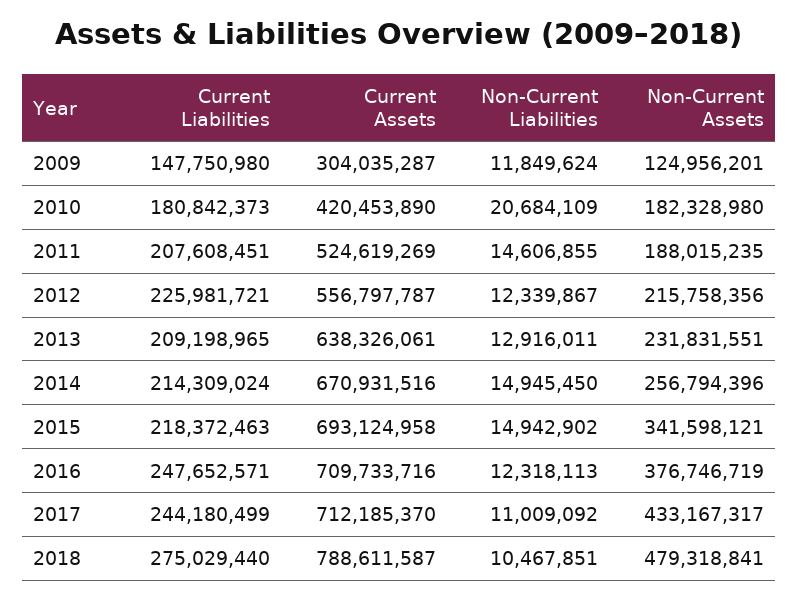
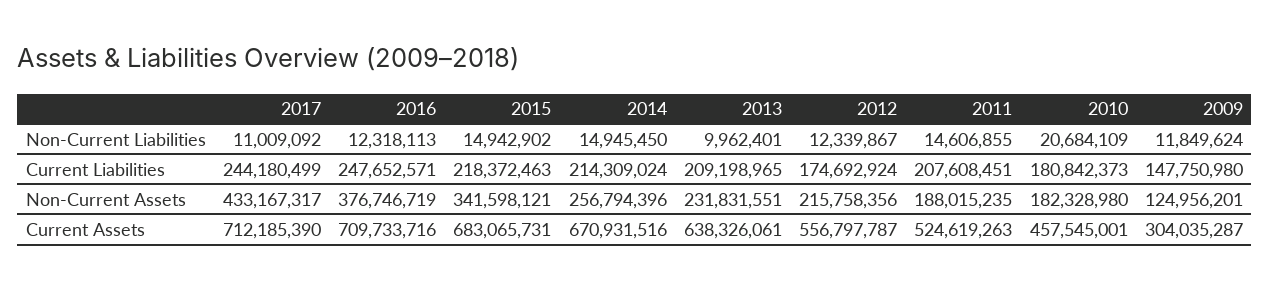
  {
    "Current Liabilities": {
      "2009": 147750980,
      "2010": 180842373,
      "2011": 207608451,
-     "2012": 225981721,
+     "2012": 174692924,
      "2013": 209198965,
      "2014": 214309024,
      "2015": 218372463,
      "2016": 247652571,
-     "2017": 244180499,
+     "2017": 244180499
-     "2018": 275029440
    },
    "Current Assets": {
      "2009": 304035287,
-     "2010": 420453890,
+     "2010": 457545001,
-     "2011": 524619269,
+     "2011": 524619263,
      "2012": 556797787,
      "2013": 638326061,
      "2014": 670931516,
-     "2015": 693124958,
+     "2015": 683065731,
      "2016": 709733716,
-     "2017": 712185370,
+     "2017": 712185390
-     "2018": 788611587
    },
    "Non-Current Liabilities": {
      "2009": 11849624,
      "2010": 20684109,
      "2011": 14606855,
      "2012": 12339867,
-     "2013": 12916011,
+     "2013": 9962401,
      "2014": 14945450,
      "2015": 14942902,
      "2016": 12318113,
-     "2017": 11009092,
+     "2017": 11009092
-     "2018": 10467851
    },
    "Non-Current Assets": {
      "2009": 124956201,
      "2010": 182328980,
      "2011": 188015235,
      "2012": 215758356,
      "2013": 231831551,
      "2014": 256794396,
      "2015": 341598121,
      "2016": 376746719,
-     "2017": 433167317,
+     "2017": 433167317
-     "2018": 479318841
    }
  }

